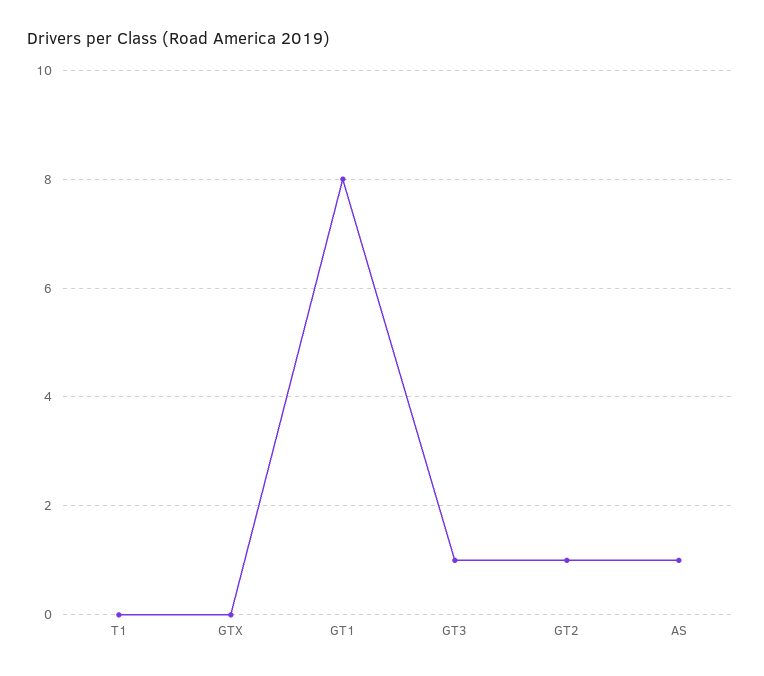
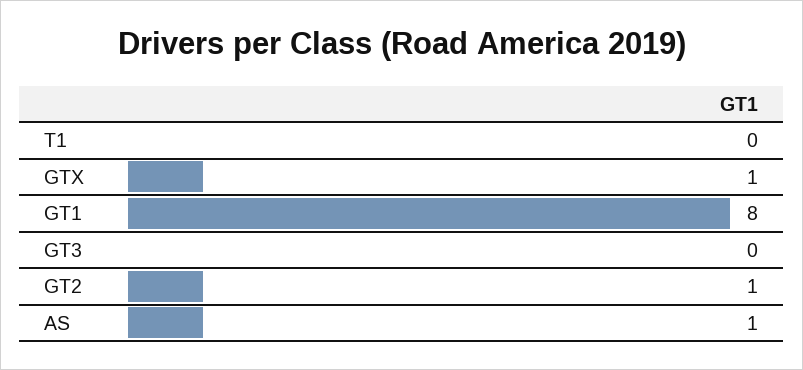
  {
    "T1": 0,
-   "GTX": 0,
+   "GTX": 1,
    "GT1": 8,
-   "GT3": 1,
+   "GT3": 0,
    "GT2": 1,
    "AS": 1
  }

